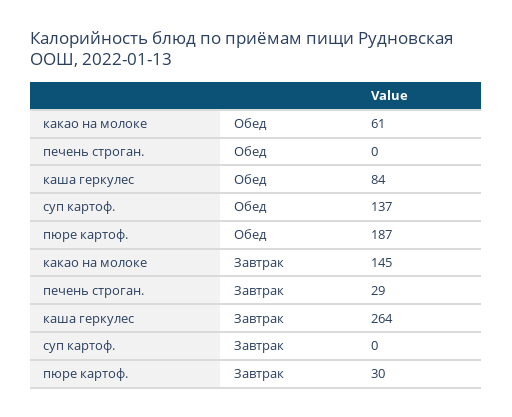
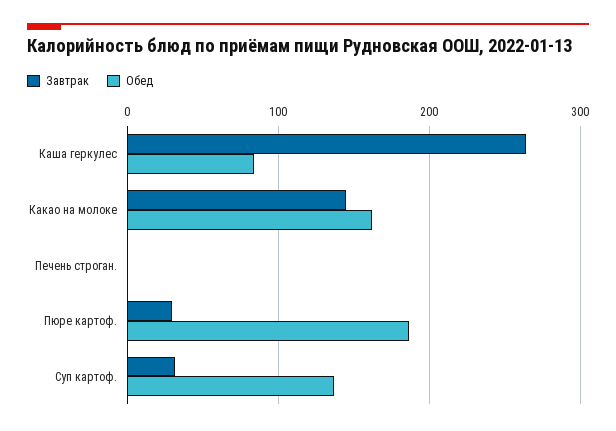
  {
    "Обед": {
-     "какао на молоке": 61,
+     "какао на молоке": 160,
      "печень строган.": 0,
      "каша геркулес": 84,
      "суп картоф.": 137,
      "пюре картоф.": 187
    },
    "Завтрак": {
      "какао на молоке": 145,
-     "печень строган.": 29,
+     "печень строган.": 0,
      "каша геркулес": 264,
-     "суп картоф.": 0,
+     "суп картоф.": 30,
      "пюре картоф.": 30
    }
  }

